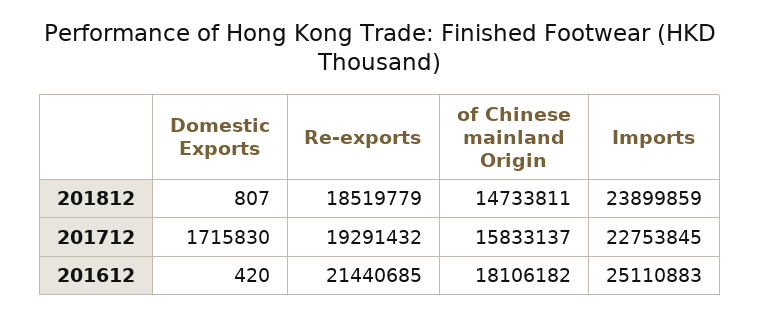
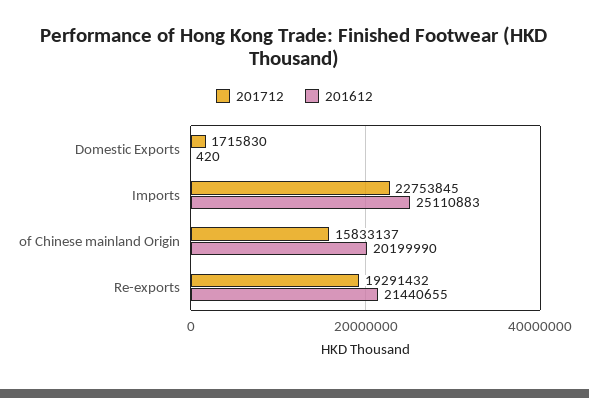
  {
-   "201812": {
-     "Domestic Exports": 807,
-     "Re-exports": 18519779,
-     "of Chinese mainland Origin": 14733811,
-     "Imports": 23899859
-   },
    "201712": {
      "Domestic Exports": 1715830,
      "Re-exports": 19291432,
      "of Chinese mainland Origin": 15833137,
      "Imports": 22753845
    },
    "201612": {
      "Domestic Exports": 420,
-     "Re-exports": 21440685,
+     "Re-exports": 21440655,
-     "of Chinese mainland Origin": 18106182,
+     "of Chinese mainland Origin": 20199990,
      "Imports": 25110883
    }
  }

